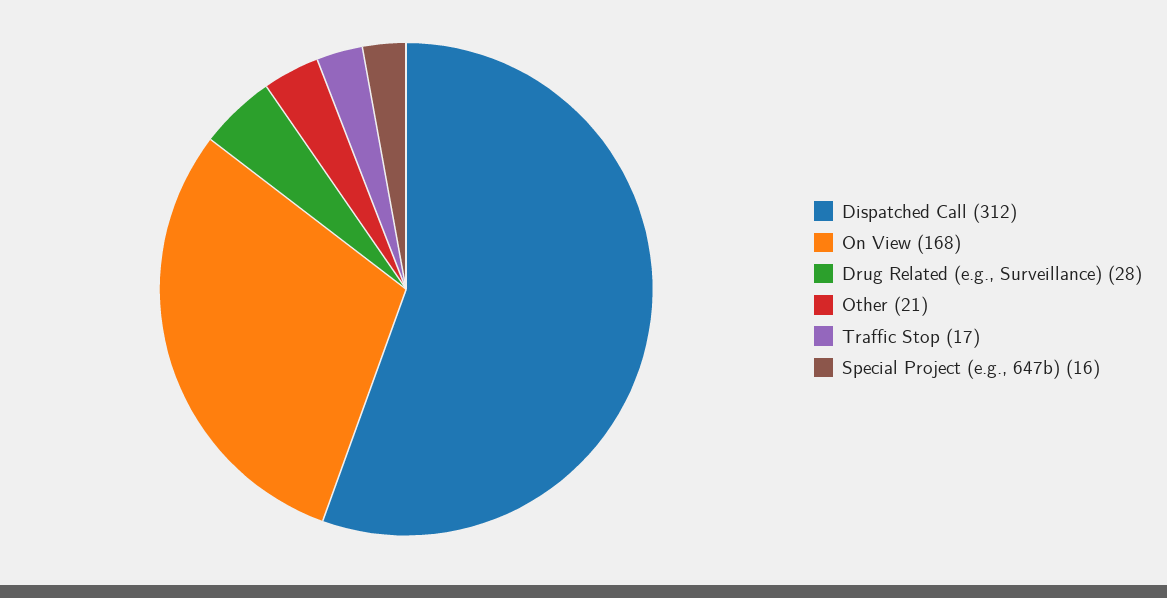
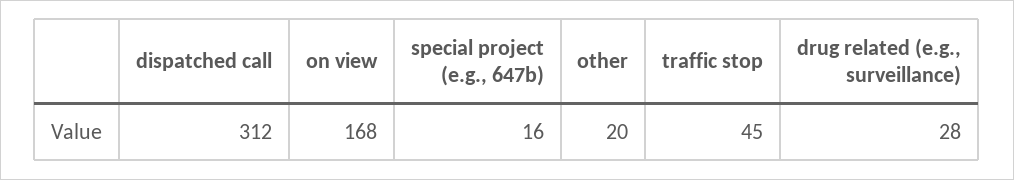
  {
    "Dispatched Call": 312,
    "On View": 168,
    "Drug Related (e.g., Surveillance)": 28,
-   "Other": 21,
+   "Other": 20,
-   "Traffic Stop": 17,
+   "Traffic Stop": 45,
    "Special Project (e.g., 647b)": 16
  }

